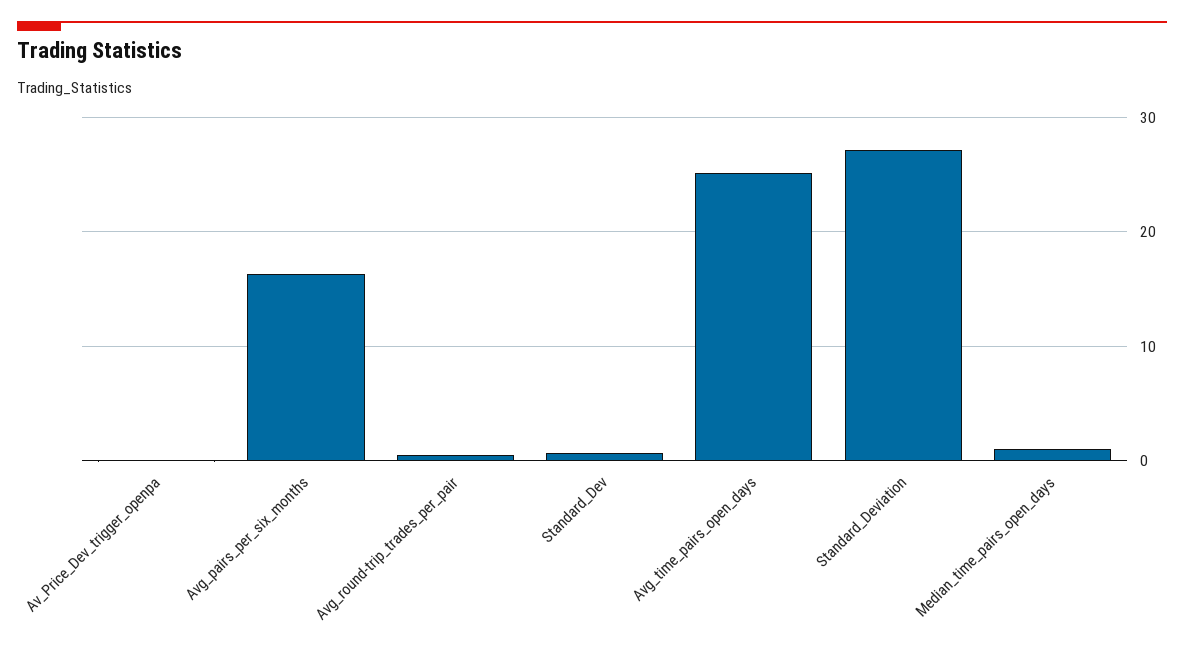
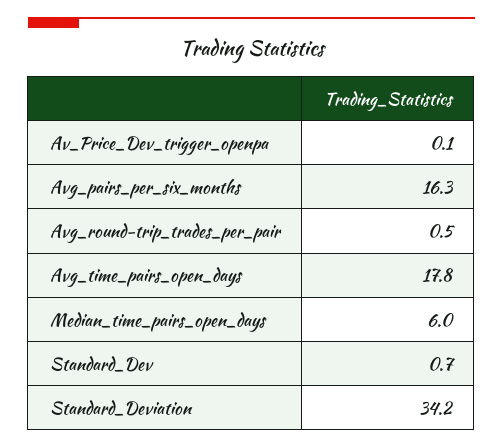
  {
    "Av_Price_Dev_trigger_openpa": 0.1,
    "Avg_pairs_per_six_months": 16.3,
    "Avg_round-trip_trades_per_pair": 0.5,
    "Standard_Dev": 0.7,
-   "Avg_time_pairs_open_days": 25,
+   "Avg_time_pairs_open_days": 17.8,
-   "Standard_Deviation": 27,
+   "Standard_Deviation": 34.2,
-   "Median_time_pairs_open_days": 1
+   "Median_time_pairs_open_days": 6
  }

